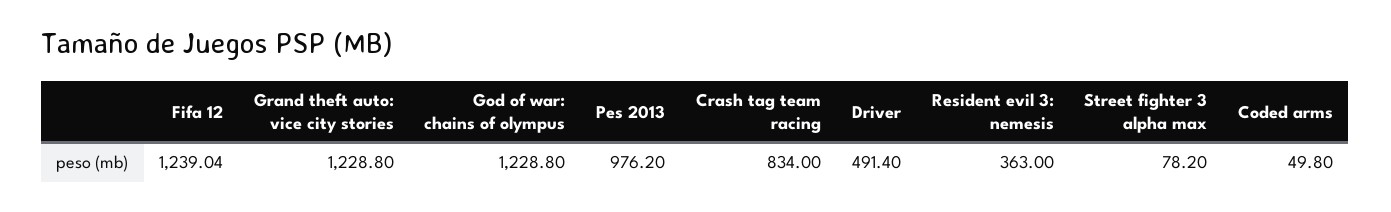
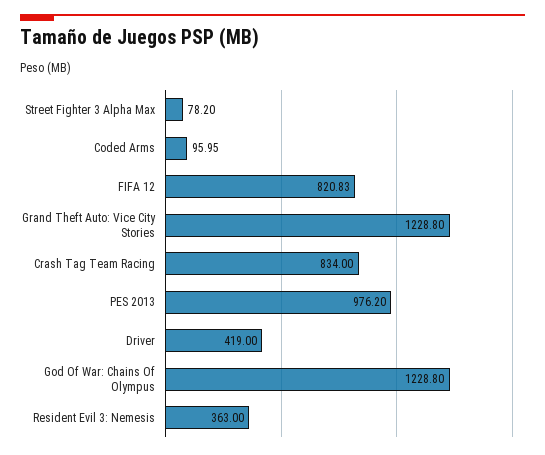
  {
-   "Fifa 12": 1239.04,
+   "Fifa 12": 820.83,
    "Grand theft auto: vice city stories": 1228.8,
    "God of war: chains of olympus": 1228.8,
    "Pes 2013": 976.2,
    "Crash tag team racing": 834,
-   "Driver": 491.4,
+   "Driver": 419,
    "Resident evil 3: nemesis": 363,
    "Street fighter 3 alpha max": 78.2,
-   "Coded arms": 49.8
+   "Coded arms": 95.95
  }

